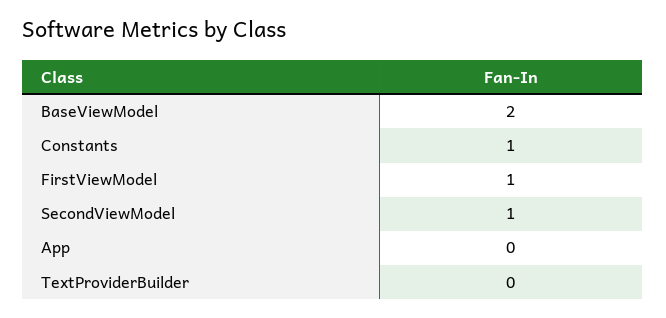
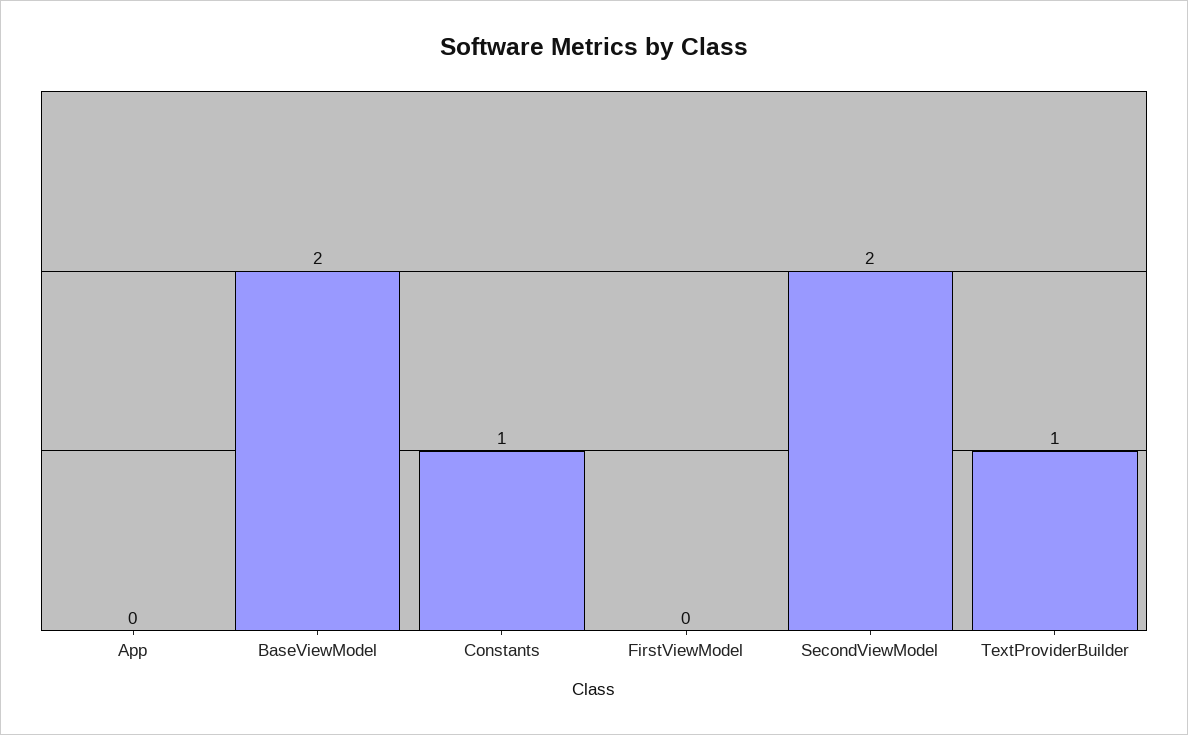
  {
    "BaseViewModel": 2,
    "Constants": 1,
-   "FirstViewModel": 1,
+   "FirstViewModel": 0,
-   "SecondViewModel": 1,
+   "SecondViewModel": 2,
    "App": 0,
-   "TextProviderBuilder": 0
+   "TextProviderBuilder": 1
  }

